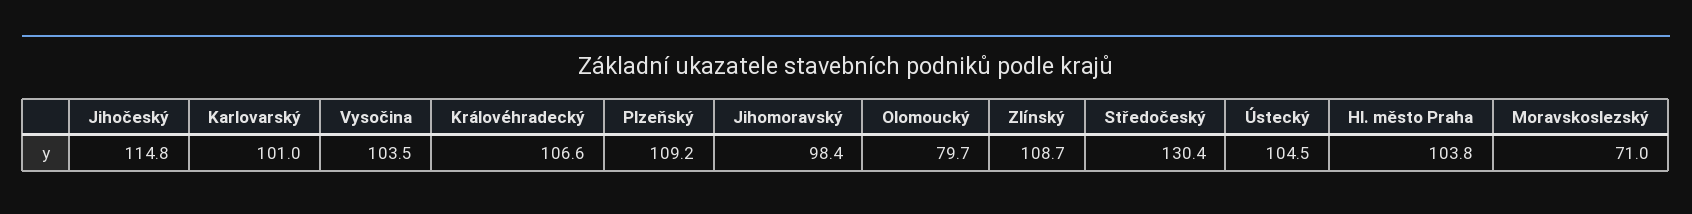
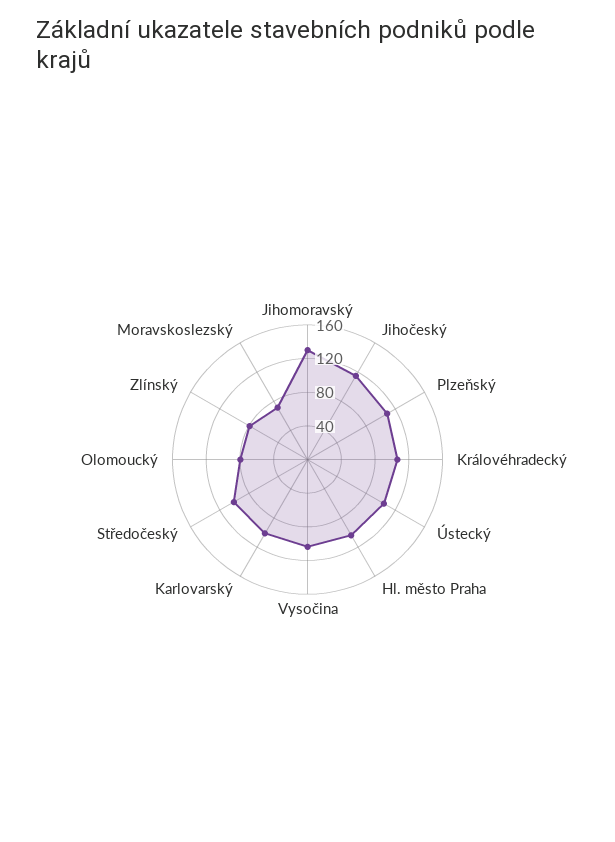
  {
    "Jihočeský": 114.8,
    "Karlovarský": 101,
    "Vysočina": 103.5,
    "Královéhradecký": 106.6,
    "Plzeňský": 109.2,
-   "Jihomoravský": 98.4,
+   "Jihomoravský": 130,
    "Olomoucký": 79.7,
-   "Zlínský": 108.7,
+   "Zlínský": 80,
-   "Středočeský": 130.4,
+   "Středočeský": 100,
    "Ústecký": 104.5,
    "Hl. město Praha": 103.8,
    "Moravskoslezský": 71
  }

